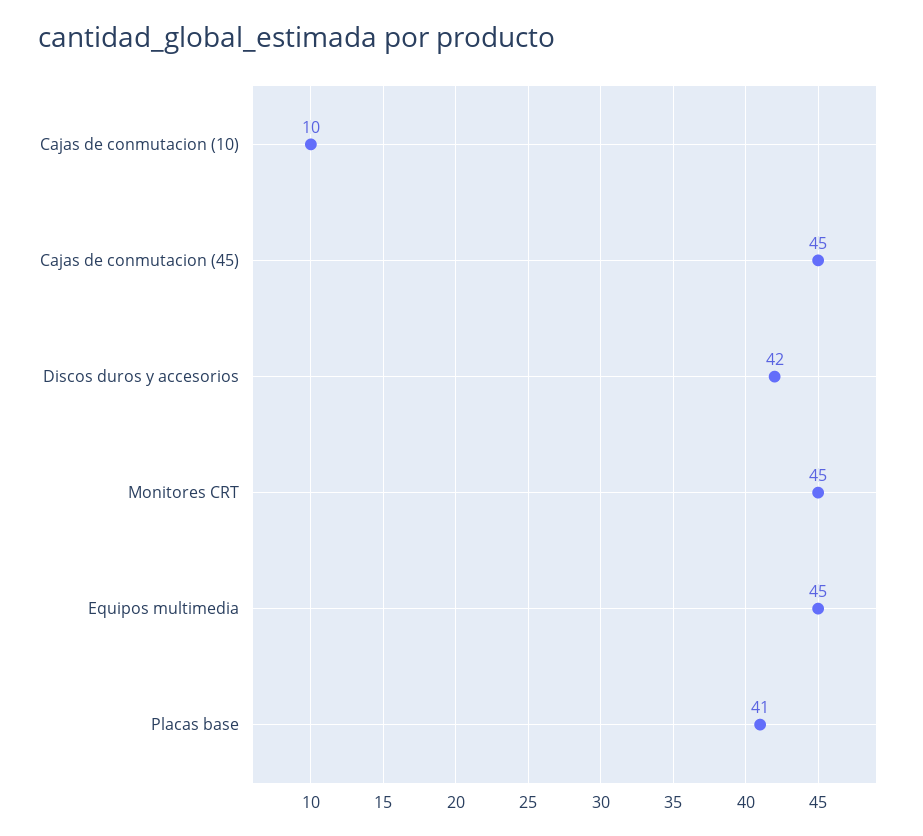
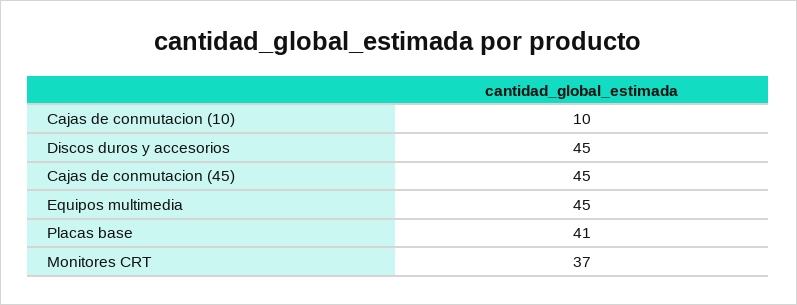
  {
    "Cajas de conmutacion (10)": 10,
    "Cajas de conmutacion (45)": 45,
-   "Discos duros y accesorios": 42,
+   "Discos duros y accesorios": 45,
-   "Monitores CRT": 45,
+   "Monitores CRT": 37,
    "Equipos multimedia": 45,
    "Placas base": 41
  }

